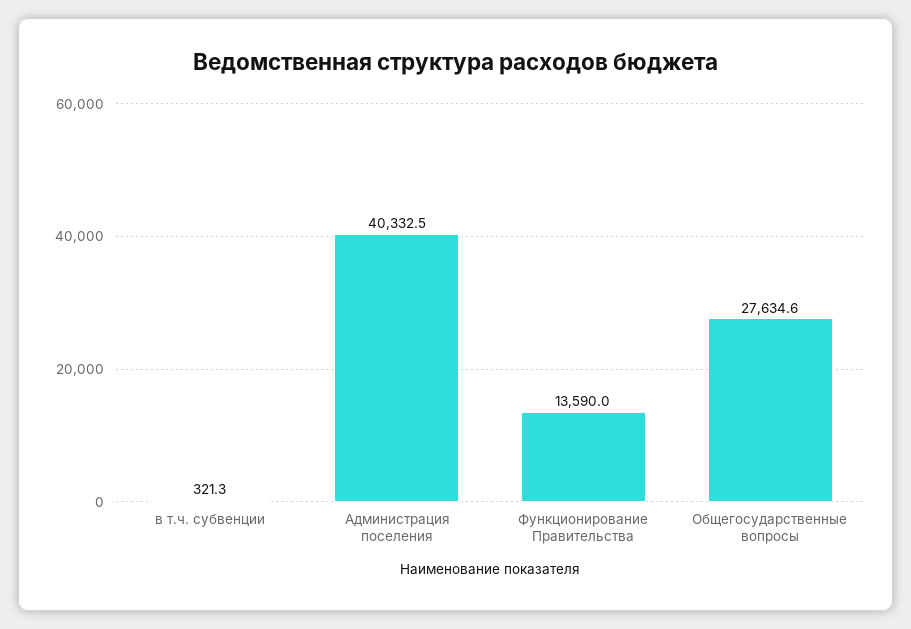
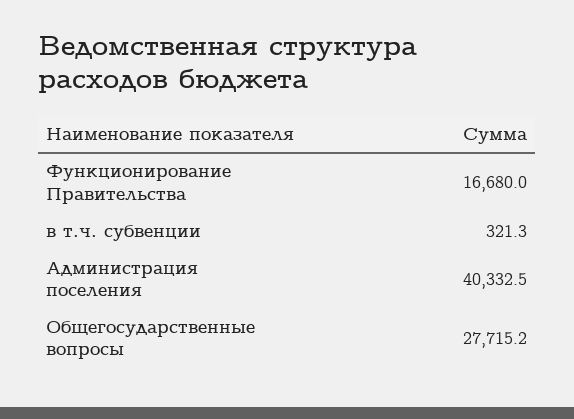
  {
    "в т.ч. субвенции": 321.3,
    "Администрация поселения": 40332.5,
-   "Функционирование Правительства": 13590,
+   "Функционирование Правительства": 16680,
-   "Общегосударственные вопросы": 27634.6
+   "Общегосударственные вопросы": 27715.2
  }

